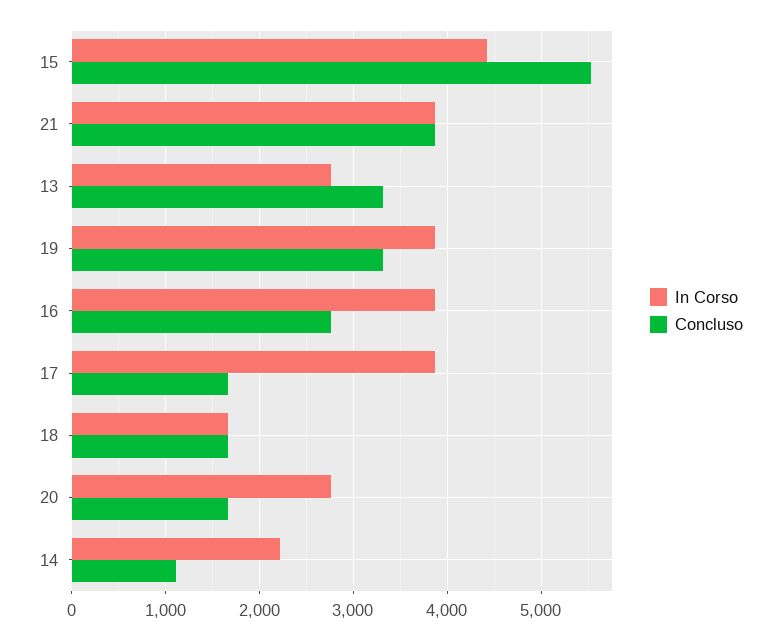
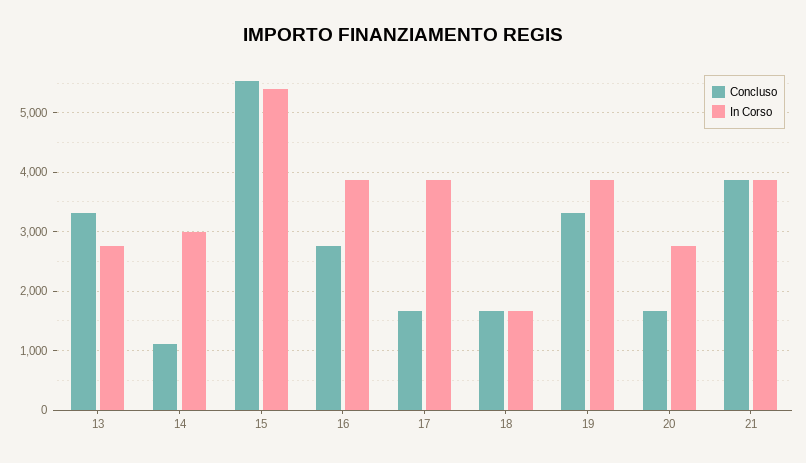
  {
    "In Corso": {
-     "15": 4400,
+     "15": 5400,
      "21": 3900,
      "13": 2800,
      "19": 3900,
      "16": 3900,
      "17": 3900,
      "18": 1700,
      "20": 2800,
-     "14": 2200
+     "14": 3000
    },
    "Concluso": {
      "15": 5500,
      "21": 3900,
      "13": 3300,
      "19": 3300,
      "16": 2800,
      "17": 1700,
      "18": 1700,
      "20": 1700,
      "14": 1100
    }
  }

